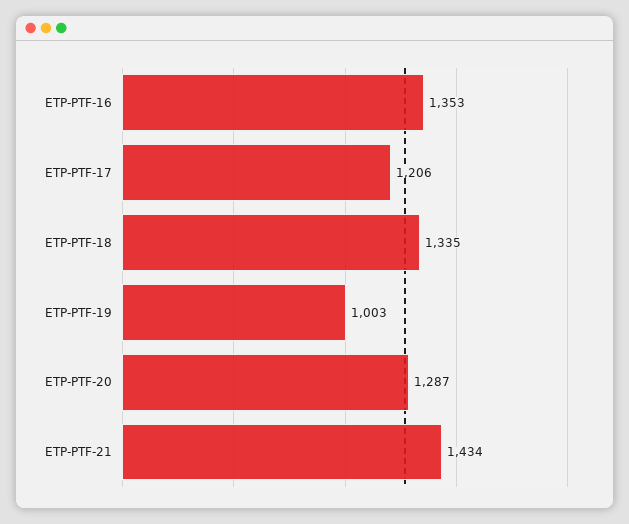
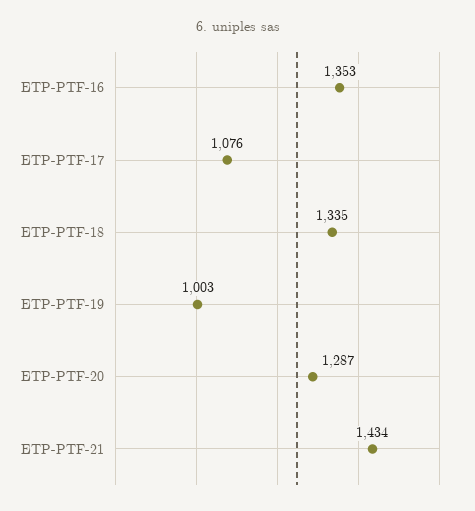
  {
    "ETP-PTF-16": 1353,
-   "ETP-PTF-17": 1206,
+   "ETP-PTF-17": 1076,
    "ETP-PTF-18": 1335,
    "ETP-PTF-19": 1003,
    "ETP-PTF-20": 1287,
    "ETP-PTF-21": 1434
  }

